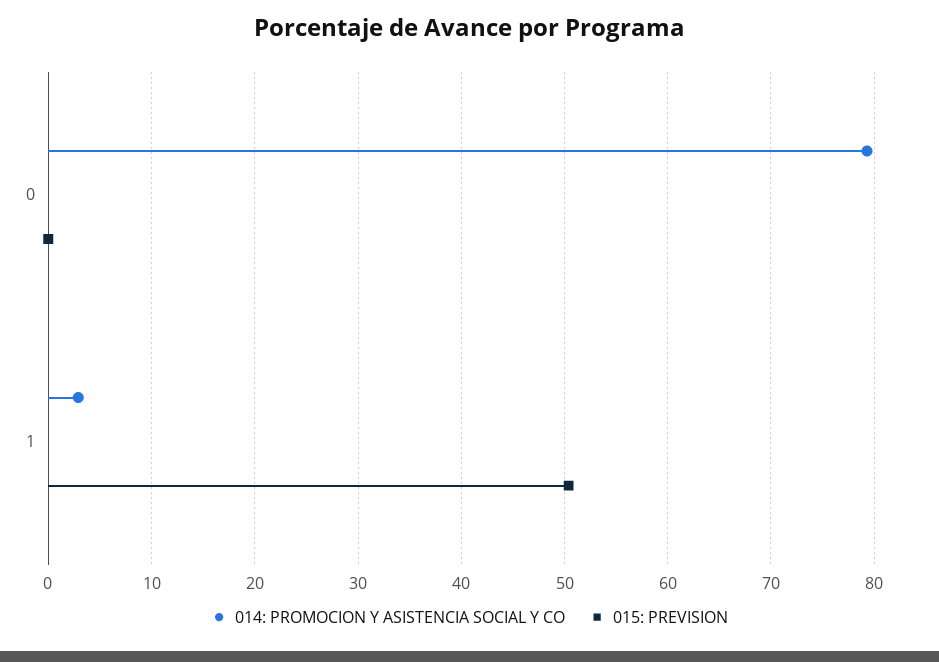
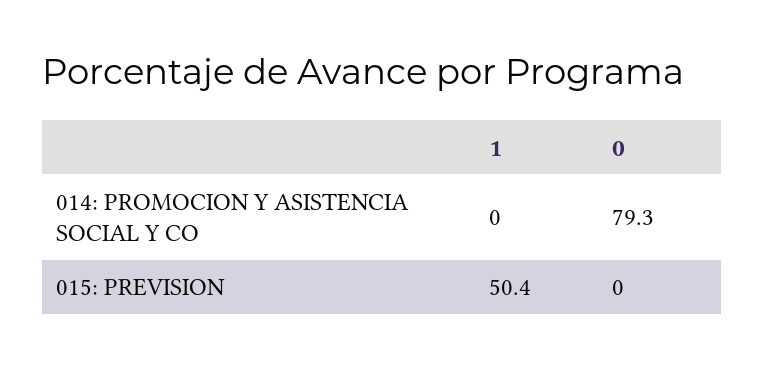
  {
    "014: PROMOCION Y ASISTENCIA SOCIAL Y CO": {
      "0": 79.3,
-     "1": 3
+     "1": 0
    },
    "015: PREVISION": {
      "0": 0,
      "1": 50.4
    }
  }

